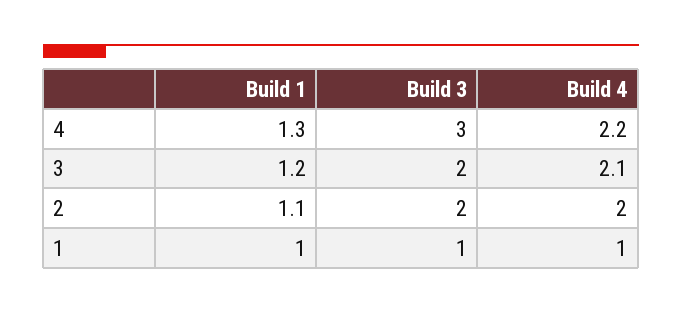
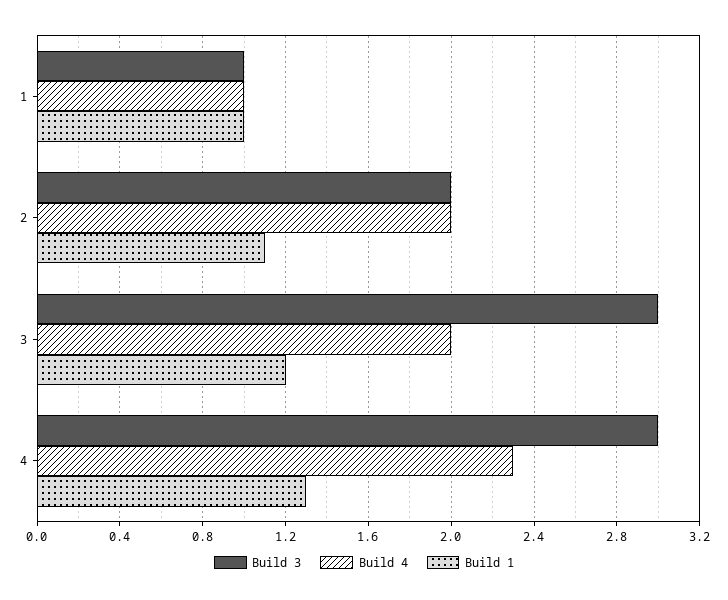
  {
    "Build 1": {
      "4": 1.3,
      "3": 1.2,
      "2": 1.1,
      "1": 1
    },
    "Build 3": {
      "4": 3,
-     "3": 2,
+     "3": 3,
      "2": 2,
      "1": 1
    },
    "Build 4": {
-     "4": 2.2,
+     "4": 2.3,
-     "3": 2.1,
+     "3": 2,
      "2": 2,
      "1": 1
    }
  }

